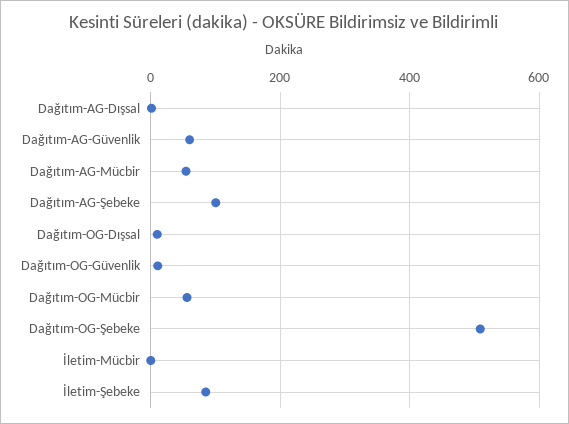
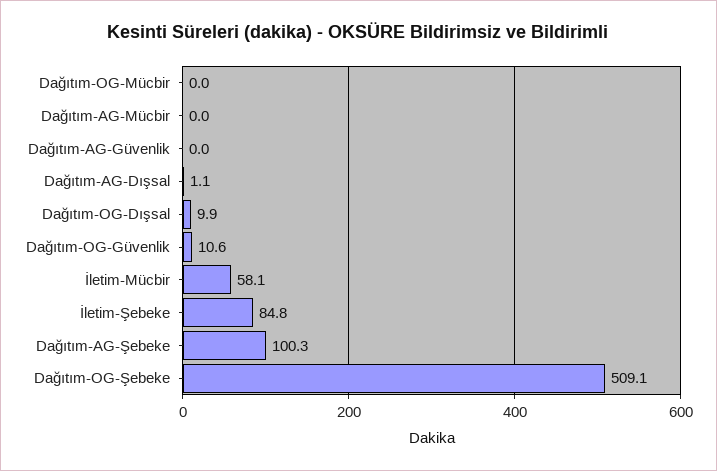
  {
    "Dağıtım-AG-Dışsal": 1.1,
-   "Dağıtım-AG-Güvenlik": 60,
+   "Dağıtım-AG-Güvenlik": 0,
-   "Dağıtım-AG-Mücbir": 60,
+   "Dağıtım-AG-Mücbir": 0,
    "Dağıtım-AG-Şebeke": 100.3,
    "Dağıtım-OG-Dışsal": 9.9,
    "Dağıtım-OG-Güvenlik": 10.6,
-   "Dağıtım-OG-Mücbir": 60,
+   "Dağıtım-OG-Mücbir": 0,
    "Dağıtım-OG-Şebeke": 509.1,
-   "İletim-Mücbir": 0,
+   "İletim-Mücbir": 58.1,
    "İletim-Şebeke": 84.8
  }

